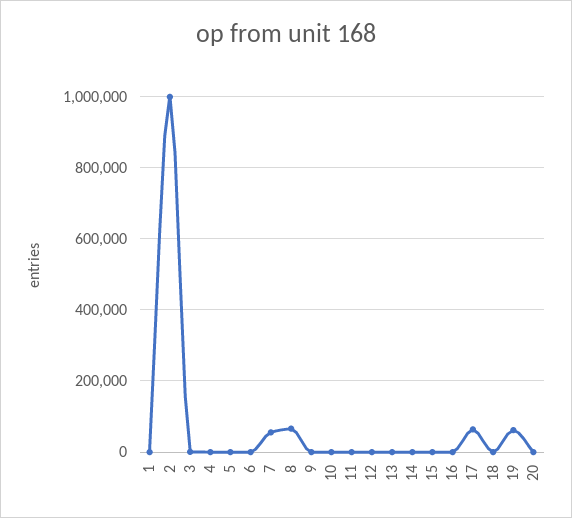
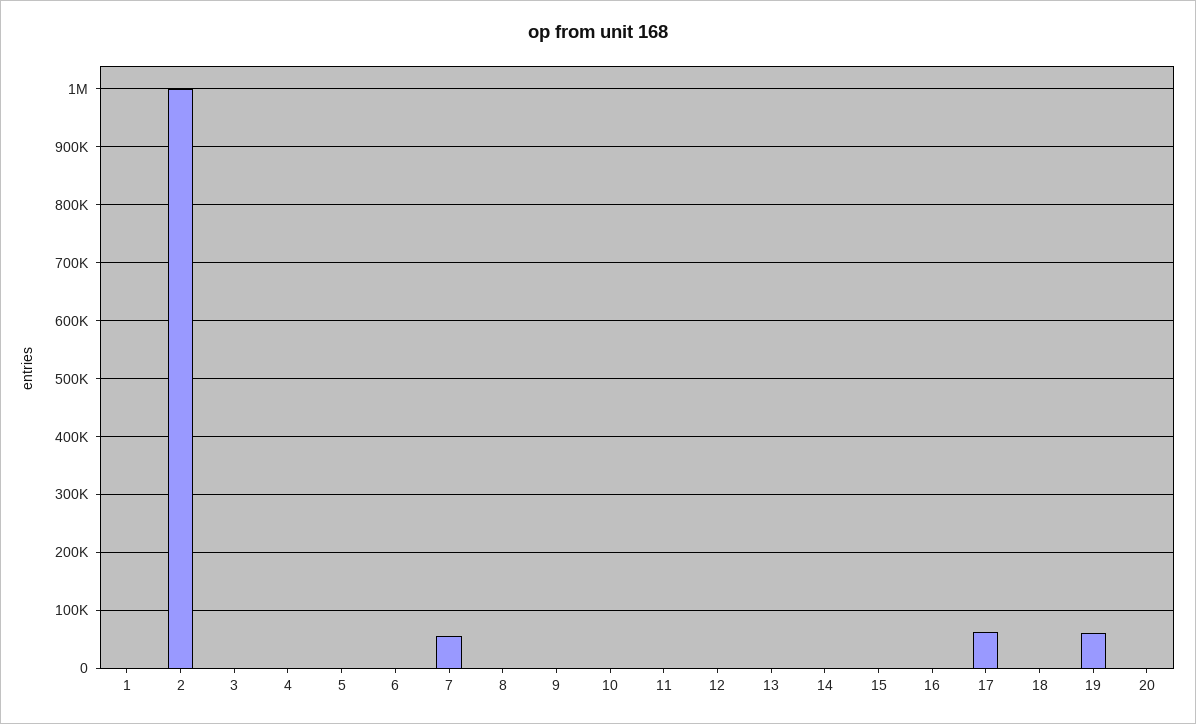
  {
    "1": 0,
    "2": 1000000,
    "3": 0,
    "4": 0,
    "5": 0,
    "6": 0,
    "7": 60000,
-   "8": 60000,
+   "8": 0,
    "9": 0,
    "10": 0,
    "11": 0,
    "12": 0,
    "13": 0,
    "14": 0,
    "15": 0,
    "16": 0,
    "17": 60000,
    "18": 0,
    "19": 60000,
    "20": 0
  }

